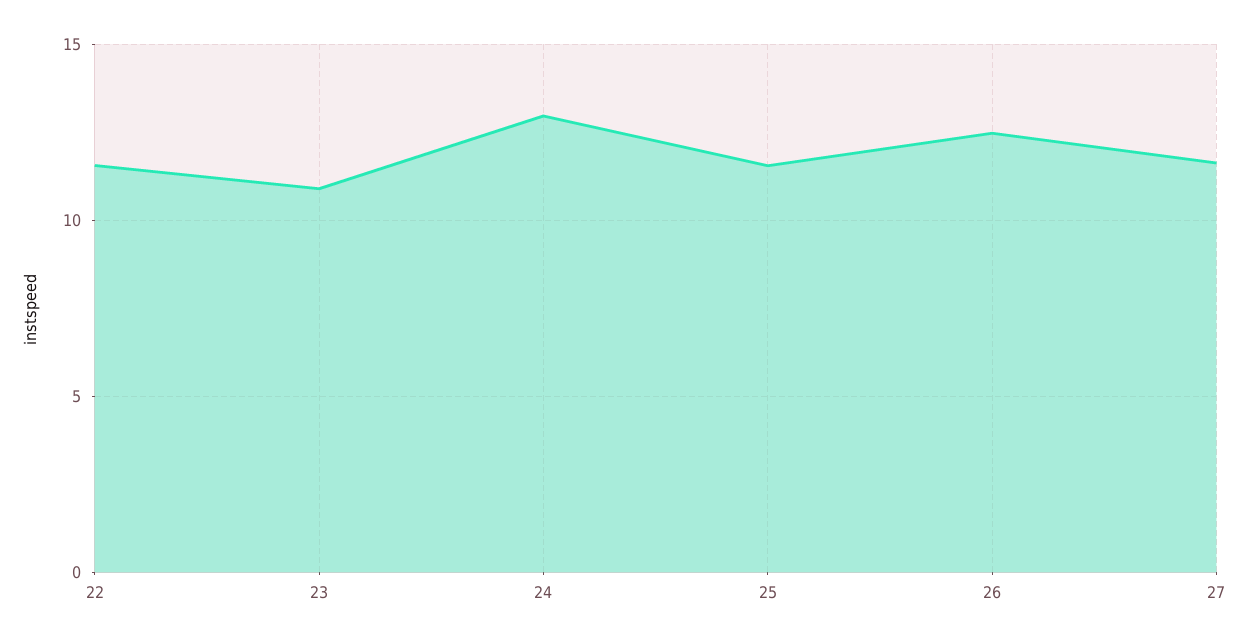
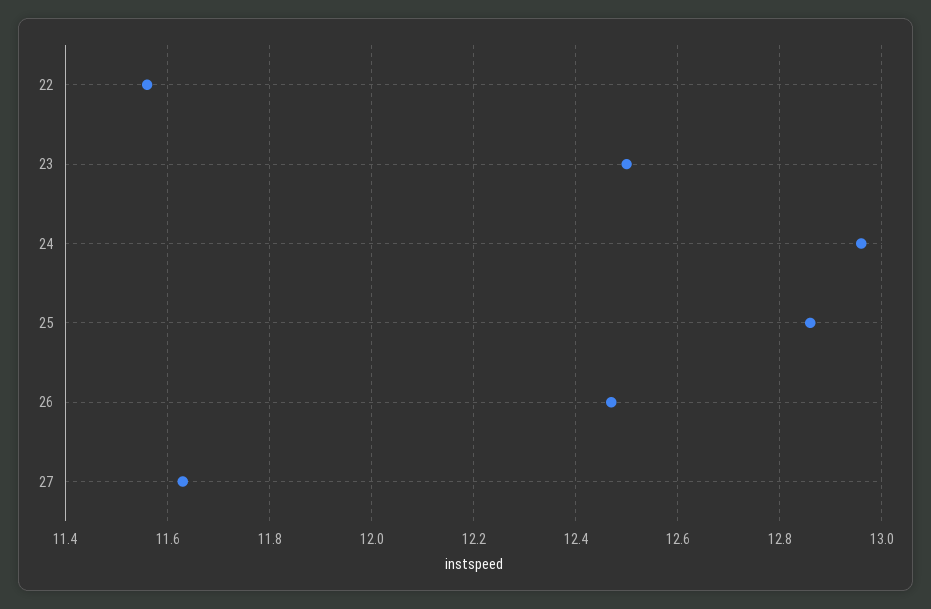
  {
    "22": 11.55,
-   "23": 11,
+   "23": 12.5,
    "24": 12.95,
-   "25": 11.5,
+   "25": 12.85,
    "26": 12.45,
    "27": 11.65
  }

